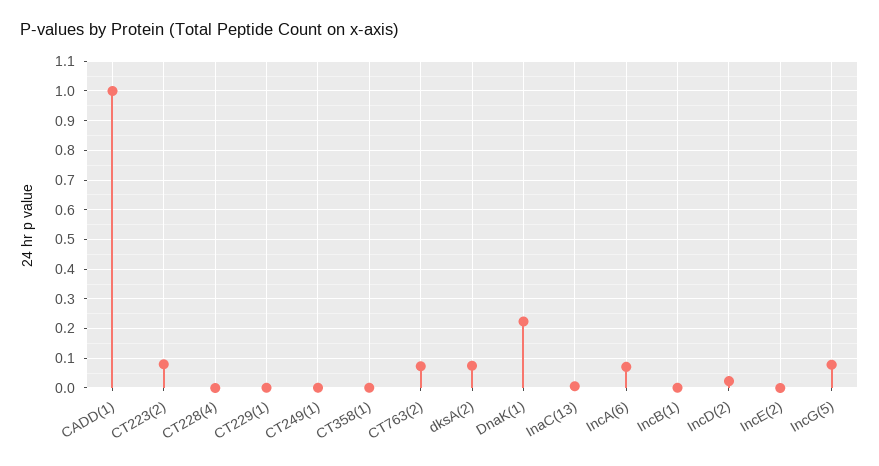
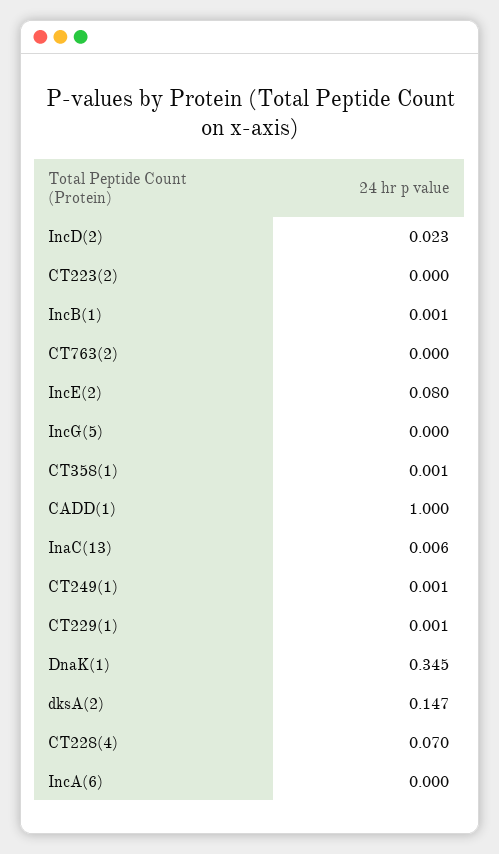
  {
    "CADD(1)": 1,
-   "CT223(2)": 0.075,
+   "CT223(2)": 0,
-   "CT228(4)": 0,
+   "CT228(4)": 0.07,
    "CT229(1)": 0.001,
    "CT249(1)": 0.001,
    "CT358(1)": 0.001,
-   "CT763(2)": 0.075,
+   "CT763(2)": 0,
-   "dksA(2)": 0.075,
+   "dksA(2)": 0.147,
-   "DnaK(1)": 0.225,
+   "DnaK(1)": 0.345,
    "InaC(13)": 0.006,
-   "IncA(6)": 0.075,
+   "IncA(6)": 0,
    "IncB(1)": 0.001,
    "IncD(2)": 0.023,
-   "IncE(2)": 0,
+   "IncE(2)": 0.08,
-   "IncG(5)": 0.075
+   "IncG(5)": 0
  }

